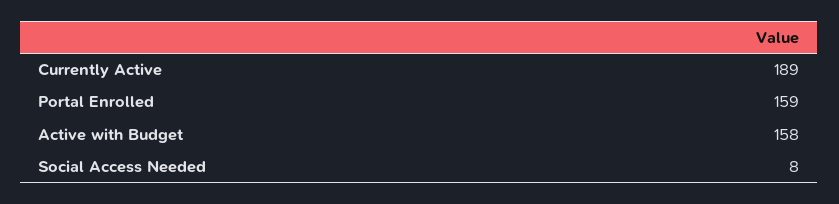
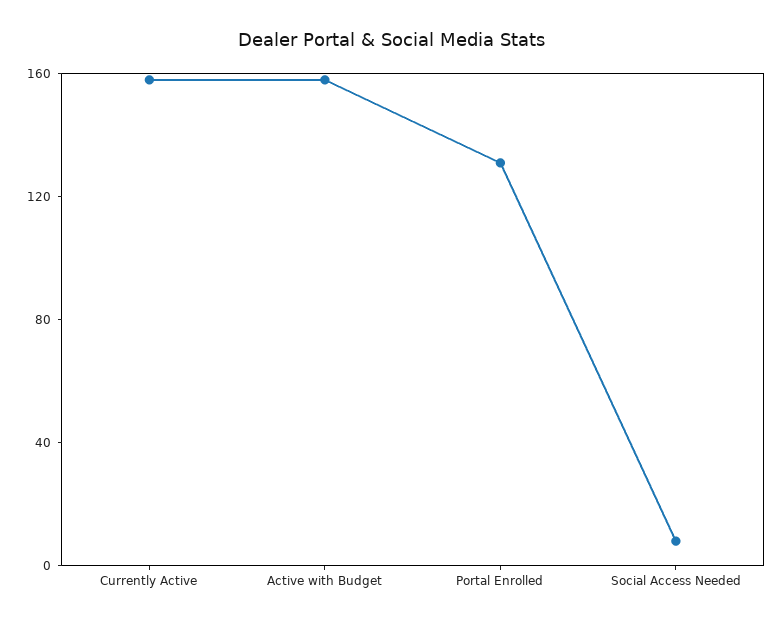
  {
-   "Currently Active": 189,
+   "Currently Active": 160,
-   "Portal Enrolled": 159,
+   "Portal Enrolled": 130,
    "Active with Budget": 158,
    "Social Access Needed": 8
  }

